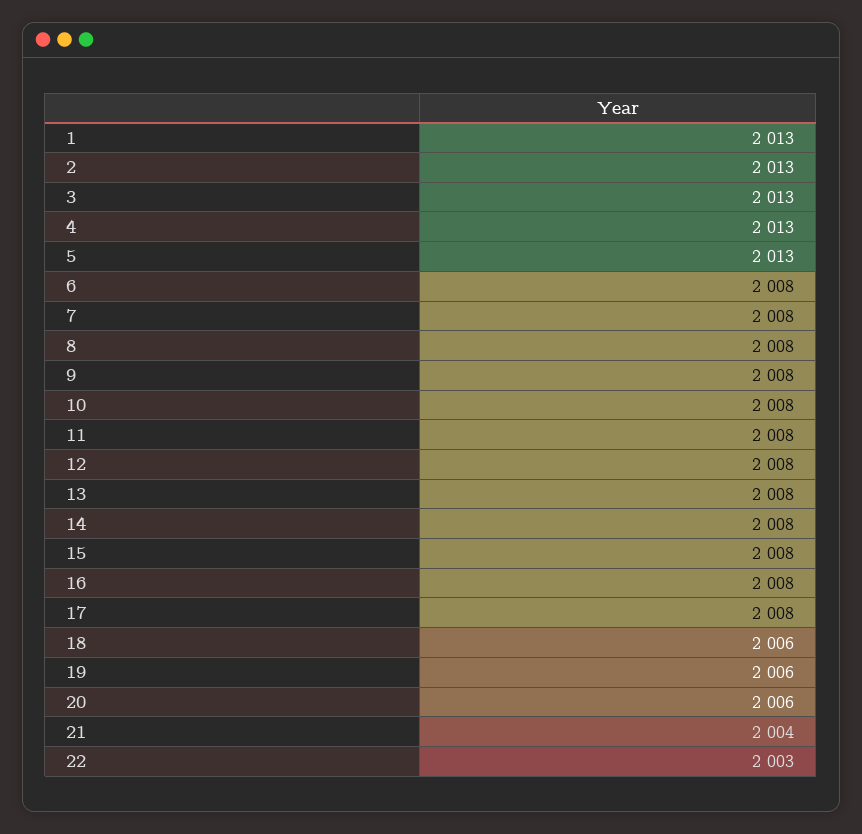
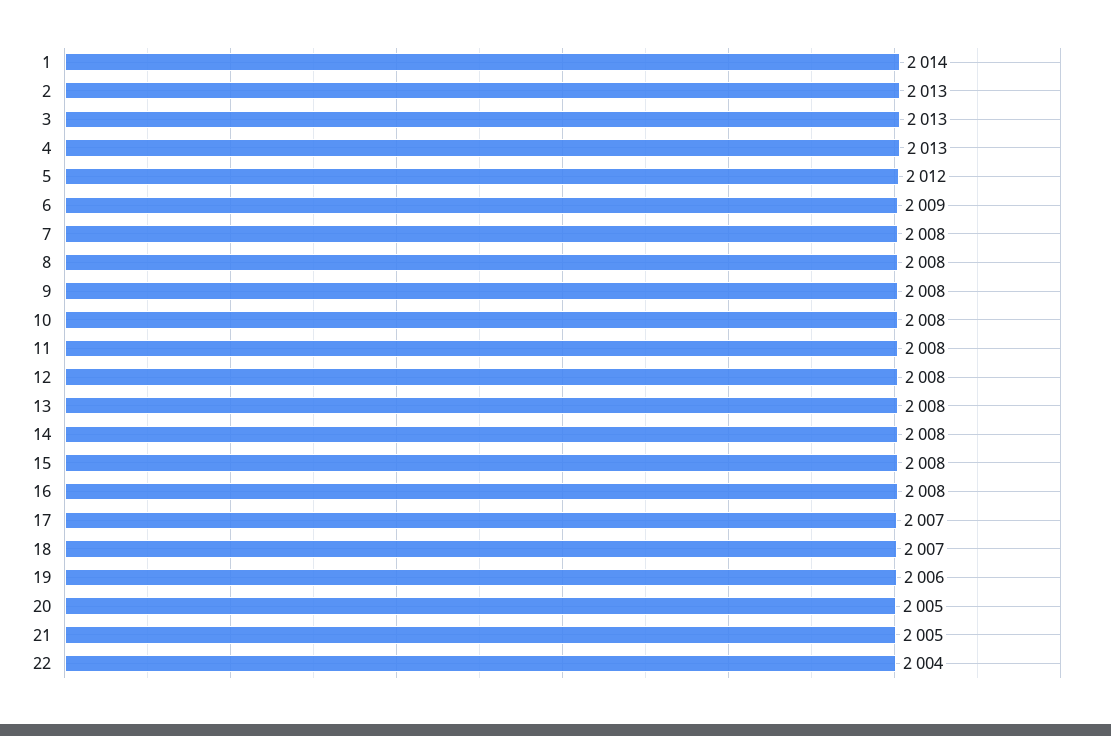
  {
-   "1": 2013,
+   "1": 2014,
    "2": 2013,
    "3": 2013,
    "4": 2013,
-   "5": 2013,
+   "5": 2012,
-   "6": 2008,
+   "6": 2009,
    "7": 2008,
    "8": 2008,
    "9": 2008,
    "10": 2008,
    "11": 2008,
    "12": 2008,
    "13": 2008,
    "14": 2008,
    "15": 2008,
    "16": 2008,
-   "17": 2008,
+   "17": 2007,
-   "18": 2006,
+   "18": 2007,
    "19": 2006,
-   "20": 2006,
+   "20": 2005,
-   "21": 2004,
+   "21": 2005,
-   "22": 2003
+   "22": 2004
  }

